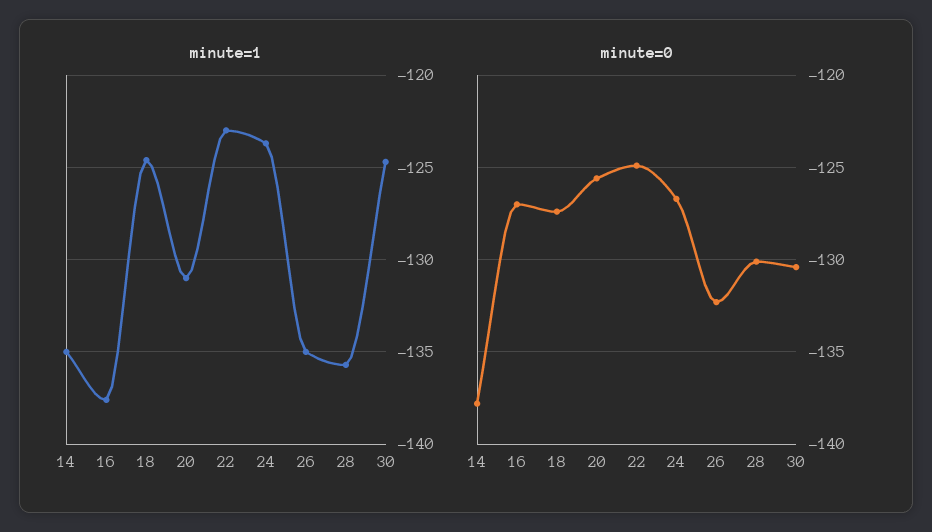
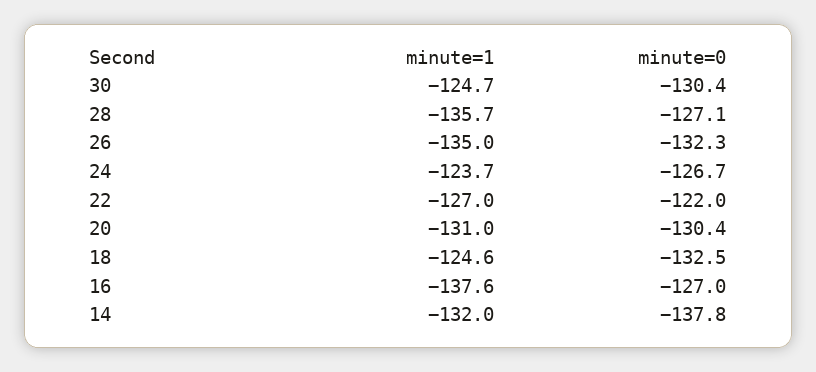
  {
    "minute=1": {
-     "14": -135,
+     "14": -132,
      "16": -137.6,
      "18": -124.6,
      "20": -131,
-     "22": -123,
+     "22": -127,
      "24": -123.7,
      "26": -135,
      "28": -135.7,
      "30": -124.7
    },
    "minute=0": {
      "14": -137.8,
      "16": -127,
-     "18": -127.5,
+     "18": -132.5,
-     "20": -125.5,
+     "20": -130.4,
-     "22": -125,
+     "22": -122,
      "24": -126.7,
      "26": -132.3,
-     "28": -130,
+     "28": -127.1,
      "30": -130.4
    }
  }

